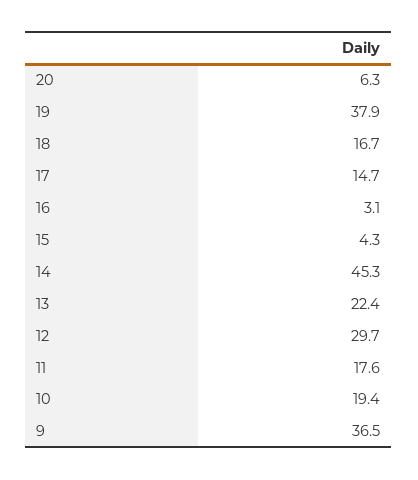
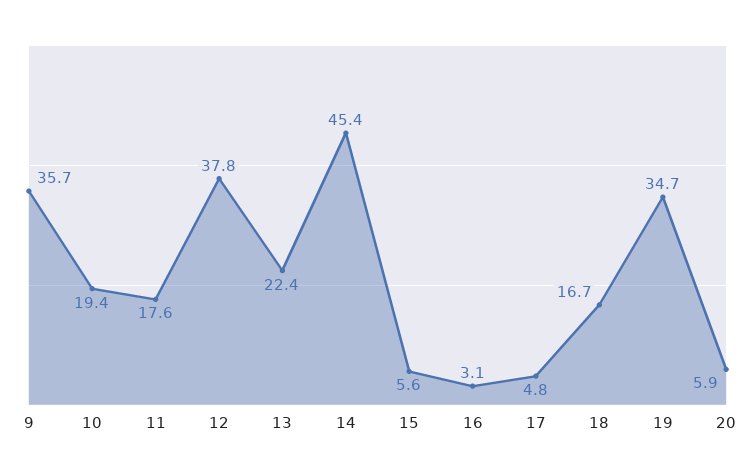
  {
-   "20": 6.3,
+   "20": 5.9,
-   "19": 37.9,
+   "19": 34.7,
    "18": 16.7,
-   "17": 14.7,
+   "17": 4.8,
    "16": 3.1,
-   "15": 4.3,
+   "15": 5.6,
-   "14": 45.3,
+   "14": 45.4,
    "13": 22.4,
-   "12": 29.7,
+   "12": 37.8,
    "11": 17.6,
    "10": 19.4,
-   "9": 36.5
+   "9": 35.7
  }

